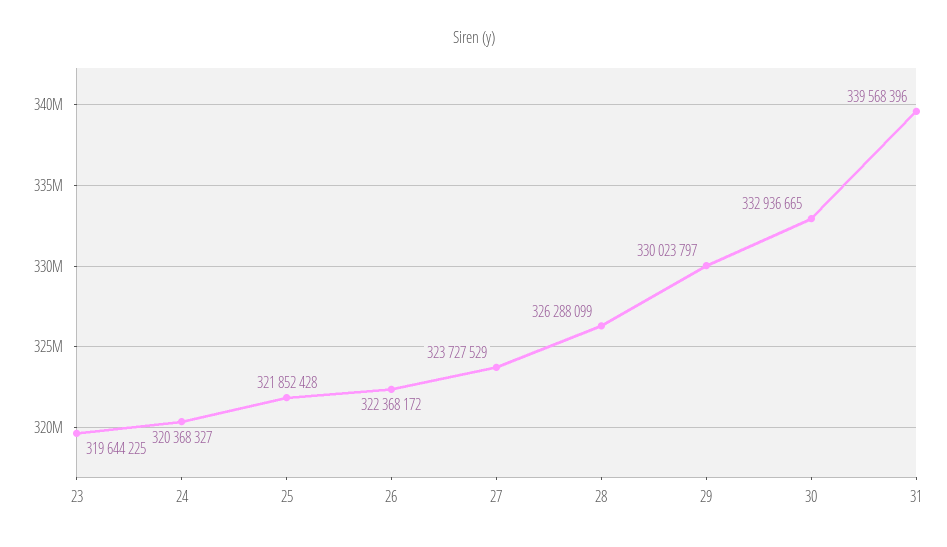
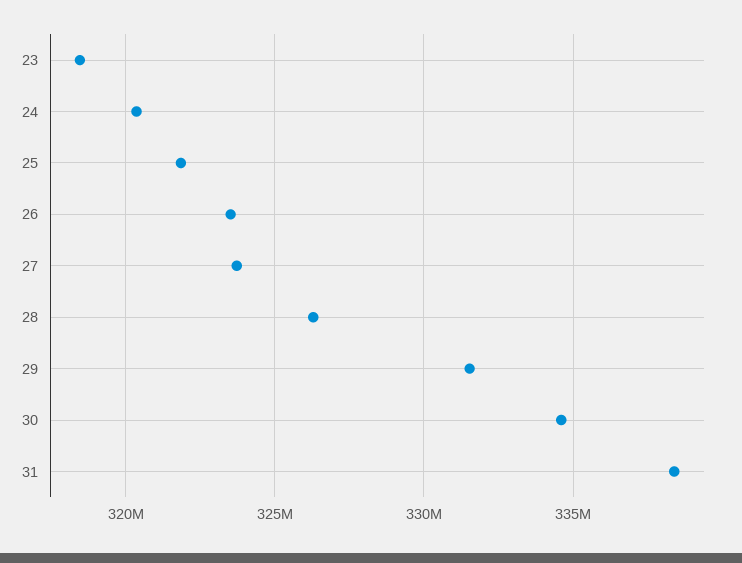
  {
-   "23": 319644225,
+   "23": 318500000,
    "24": 320368327,
    "25": 321852428,
-   "26": 322368172,
+   "26": 323500000,
    "27": 323727529,
    "28": 326288099,
-   "29": 330023797,
+   "29": 331500000,
-   "30": 332936665,
+   "30": 334500000,
-   "31": 339568396
+   "31": 338500000
  }

